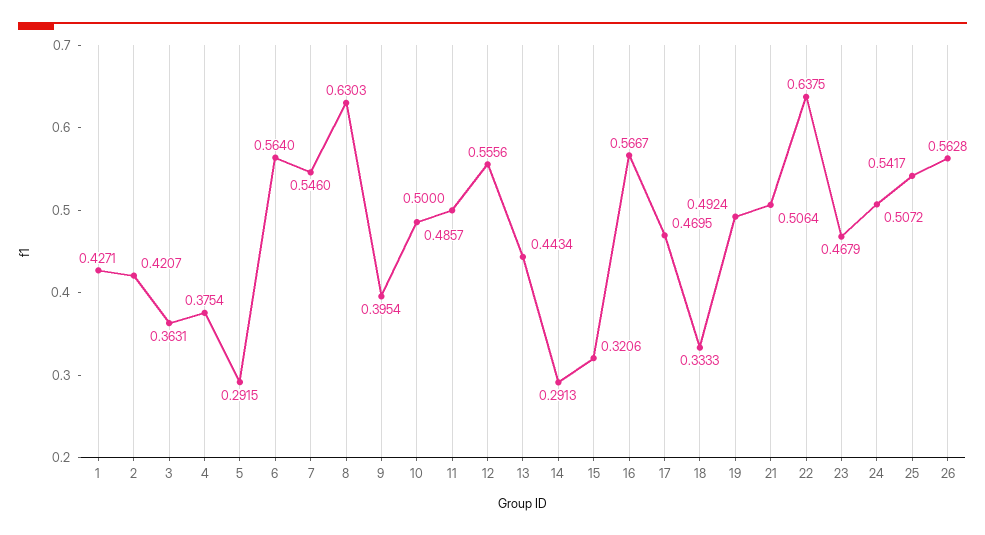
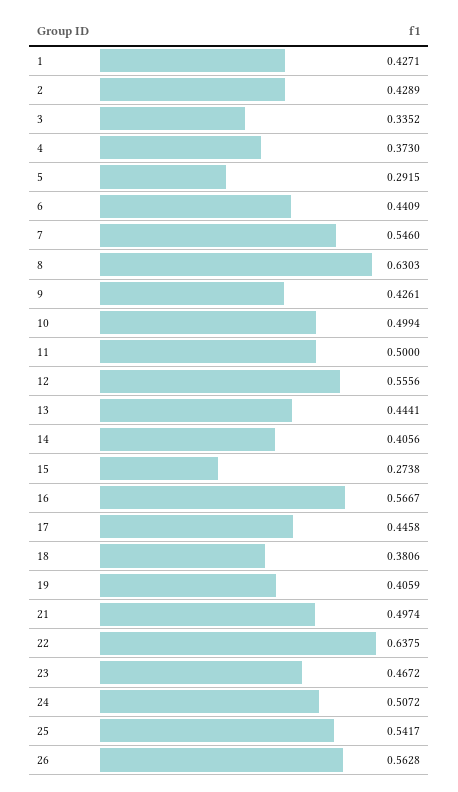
  {
    "1": 0.4271,
-   "2": 0.4207,
+   "2": 0.4289,
-   "3": 0.3631,
+   "3": 0.3352,
-   "4": 0.3754,
+   "4": 0.373,
    "5": 0.2915,
-   "6": 0.564,
+   "6": 0.4409,
    "7": 0.546,
    "8": 0.6303,
-   "9": 0.3954,
+   "9": 0.4261,
-   "10": 0.4857,
+   "10": 0.4994,
    "11": 0.5,
    "12": 0.5556,
-   "13": 0.4434,
+   "13": 0.4441,
-   "14": 0.2913,
+   "14": 0.4056,
-   "15": 0.3206,
+   "15": 0.2738,
    "16": 0.5667,
-   "17": 0.4695,
+   "17": 0.4458,
-   "18": 0.3333,
+   "18": 0.3806,
-   "19": 0.4924,
+   "19": 0.4059,
-   "21": 0.5064,
+   "21": 0.4974,
    "22": 0.6375,
-   "23": 0.4679,
+   "23": 0.4672,
    "24": 0.5072,
    "25": 0.5417,
    "26": 0.5628
  }

